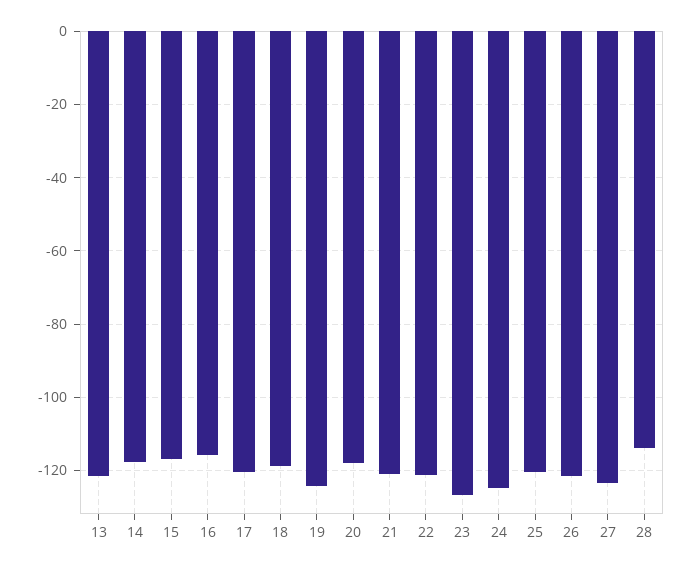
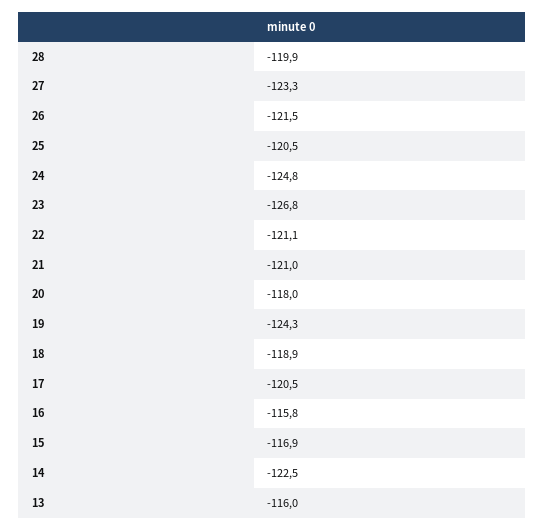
  {
-   "13": -122,
+   "13": -116,
-   "14": -118,
+   "14": -122.5,
    "15": -116.9,
    "16": -115.8,
    "17": -120.5,
    "18": -118.9,
    "19": -124.3,
    "20": -118,
    "21": -121,
    "22": -121.1,
    "23": -126.8,
    "24": -124.8,
    "25": -120.5,
    "26": -121.5,
    "27": -123.3,
-   "28": -114
+   "28": -119.9
  }

